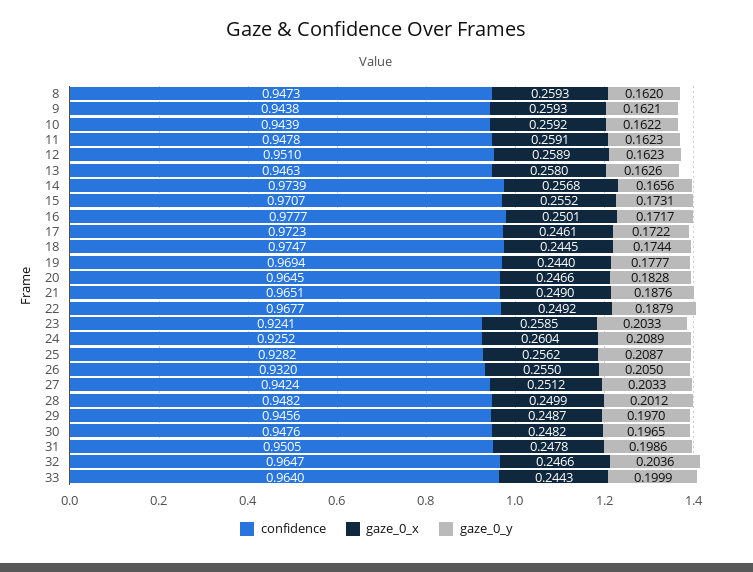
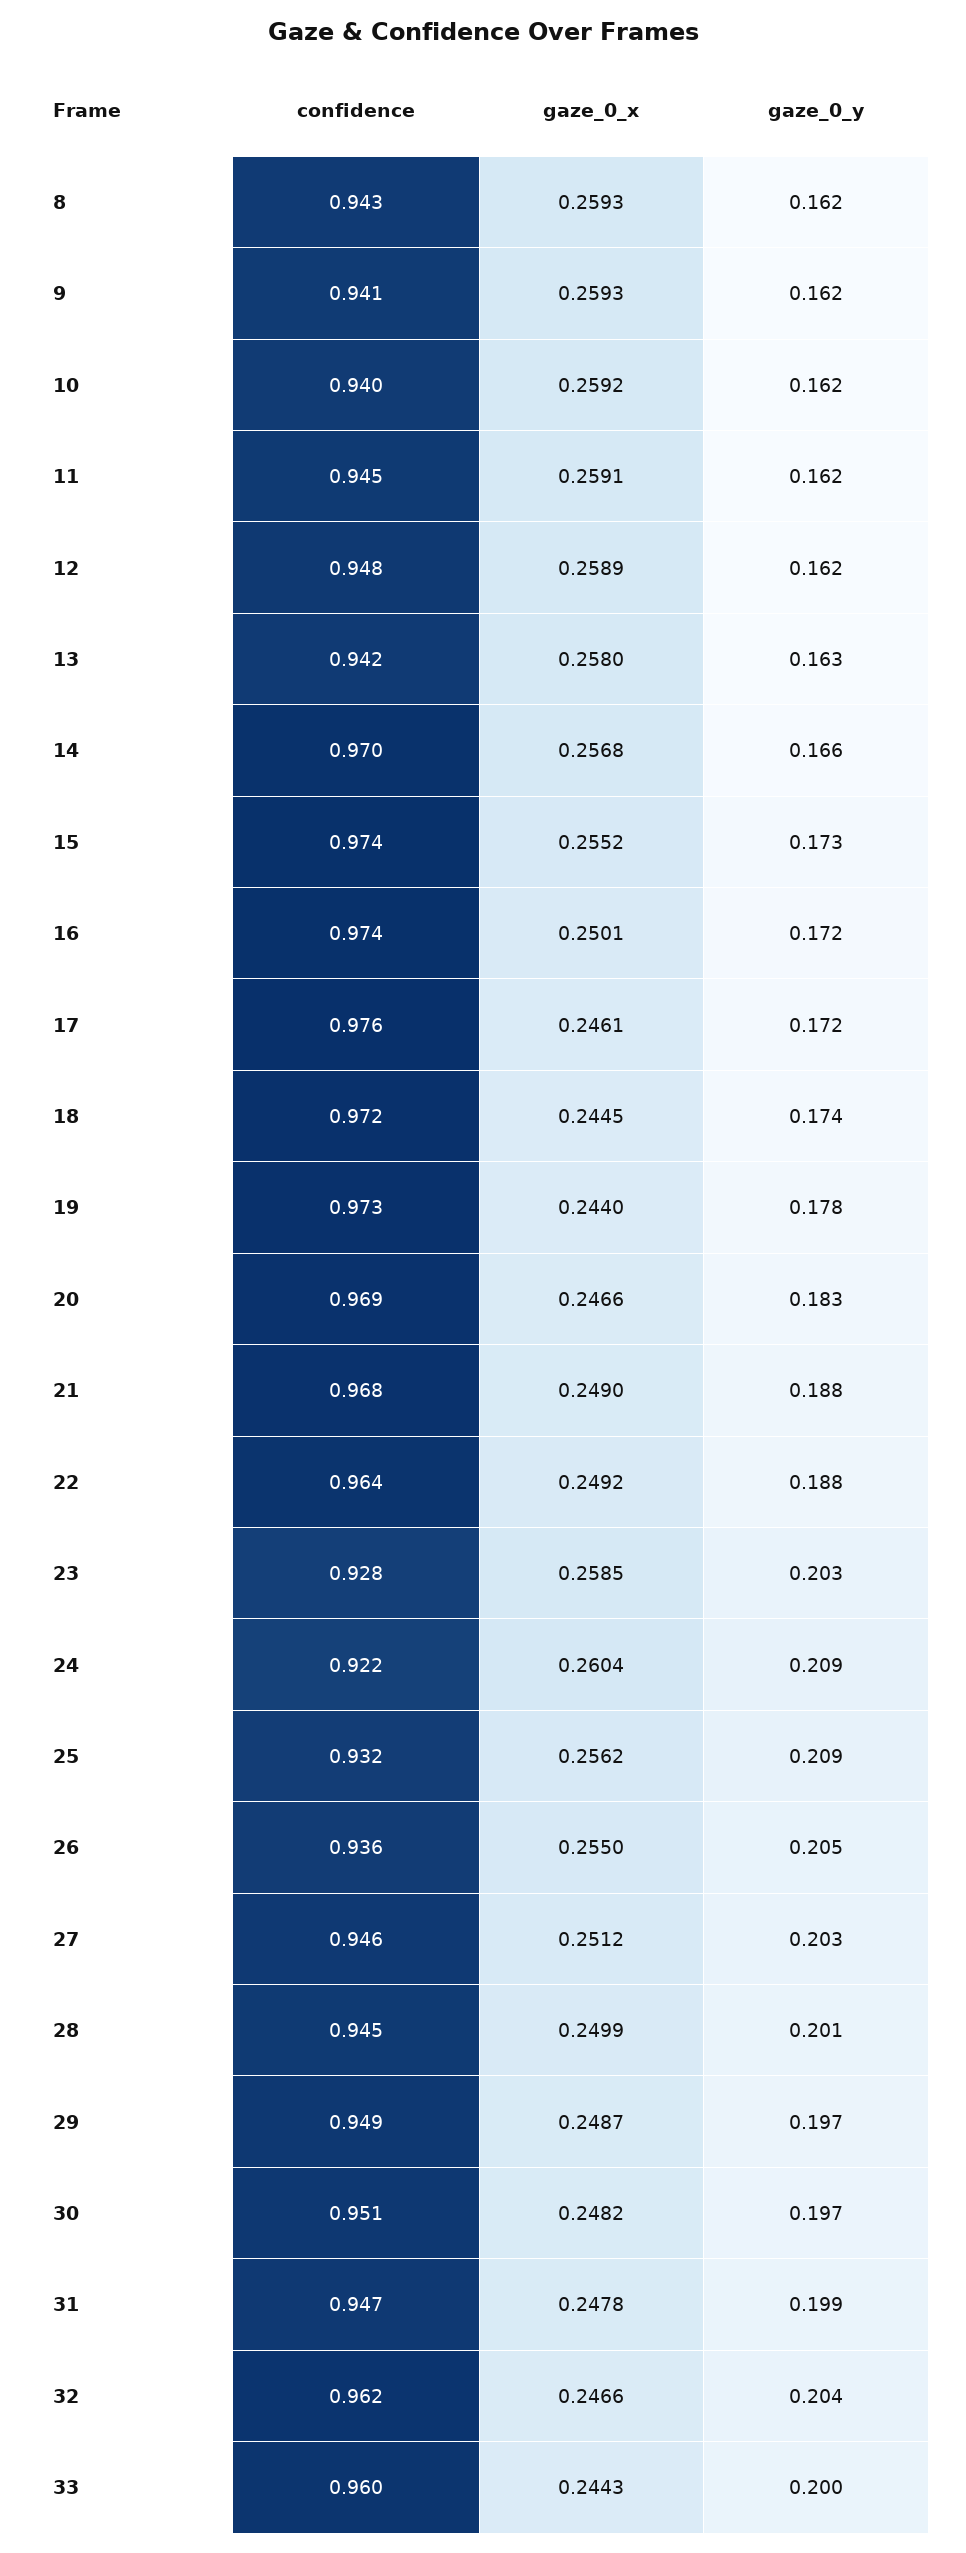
  {
    "confidence": {
-     "8": 0.9473,
+     "8": 0.943,
-     "9": 0.9438,
+     "9": 0.941,
-     "10": 0.9439,
+     "10": 0.94,
-     "11": 0.9478,
+     "11": 0.945,
-     "12": 0.951,
+     "12": 0.948,
-     "13": 0.9463,
+     "13": 0.942,
-     "14": 0.9739,
+     "14": 0.97,
-     "15": 0.9707,
+     "15": 0.974,
-     "16": 0.9777,
+     "16": 0.974,
-     "17": 0.9723,
+     "17": 0.976,
-     "18": 0.9747,
+     "18": 0.972,
-     "19": 0.9694,
+     "19": 0.973,
-     "20": 0.9645,
+     "20": 0.969,
-     "21": 0.9651,
+     "21": 0.968,
-     "22": 0.9677,
+     "22": 0.964,
-     "23": 0.9241,
+     "23": 0.928,
-     "24": 0.9252,
+     "24": 0.922,
-     "25": 0.9282,
+     "25": 0.932,
-     "26": 0.932,
+     "26": 0.936,
-     "27": 0.9424,
+     "27": 0.946,
-     "28": 0.9482,
+     "28": 0.945,
-     "29": 0.9456,
+     "29": 0.949,
-     "30": 0.9476,
+     "30": 0.951,
-     "31": 0.9505,
+     "31": 0.947,
-     "32": 0.9647,
+     "32": 0.962,
-     "33": 0.964
+     "33": 0.96
    },
    "gaze_0_x": {
      "8": 0.2593,
      "9": 0.2593,
      "10": 0.2592,
      "11": 0.2591,
      "12": 0.2589,
      "13": 0.258,
      "14": 0.2568,
      "15": 0.2552,
      "16": 0.2501,
      "17": 0.2461,
      "18": 0.2445,
      "19": 0.244,
      "20": 0.2466,
      "21": 0.249,
      "22": 0.2492,
      "23": 0.2585,
      "24": 0.2604,
      "25": 0.2562,
      "26": 0.255,
      "27": 0.2512,
      "28": 0.2499,
      "29": 0.2487,
      "30": 0.2482,
      "31": 0.2478,
      "32": 0.2466,
      "33": 0.2443
    },
    "gaze_0_y": {
      "8": 0.162,
      "9": 0.1621,
      "10": 0.1622,
      "11": 0.1623,
      "12": 0.1623,
      "13": 0.1626,
      "14": 0.1656,
      "15": 0.1731,
      "16": 0.1717,
      "17": 0.1722,
      "18": 0.1744,
      "19": 0.1777,
      "20": 0.1828,
      "21": 0.1876,
      "22": 0.1879,
      "23": 0.2033,
      "24": 0.2089,
      "25": 0.2087,
      "26": 0.205,
      "27": 0.2033,
      "28": 0.2012,
      "29": 0.197,
      "30": 0.1965,
      "31": 0.1986,
      "32": 0.2036,
      "33": 0.1999
    }
  }

